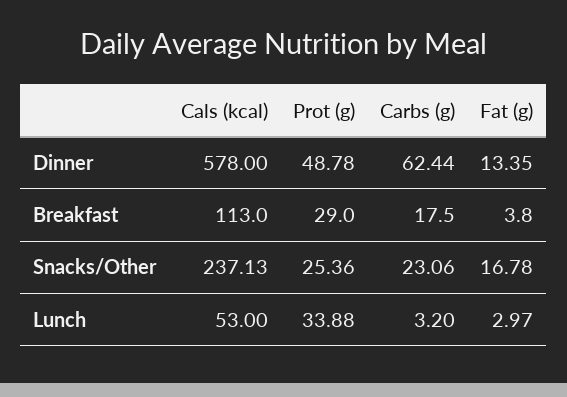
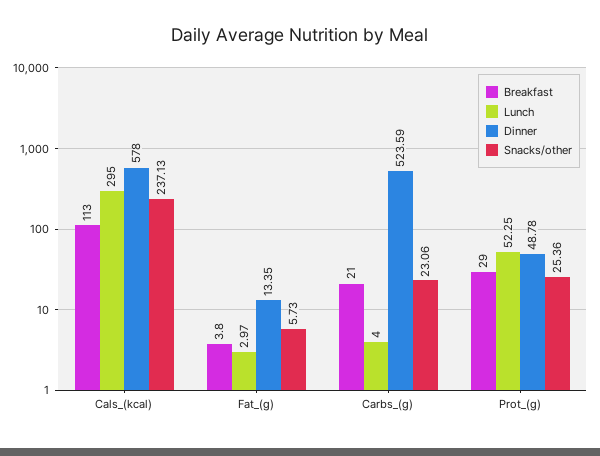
  {
    "Dinner": {
      "Cals (kcal)": 578,
      "Prot (g)": 48.78,
-     "Carbs (g)": 62.44,
+     "Carbs (g)": 523.59,
      "Fat (g)": 13.35
    },
    "Breakfast": {
      "Cals (kcal)": 113,
      "Prot (g)": 29,
-     "Carbs (g)": 17.5,
+     "Carbs (g)": 21,
      "Fat (g)": 3.8
    },
    "Snacks/Other": {
      "Cals (kcal)": 237.13,
      "Prot (g)": 25.36,
      "Carbs (g)": 23.06,
-     "Fat (g)": 16.78
+     "Fat (g)": 5.73
    },
    "Lunch": {
-     "Cals (kcal)": 53,
+     "Cals (kcal)": 295,
-     "Prot (g)": 33.88,
+     "Prot (g)": 52.25,
-     "Carbs (g)": 3.2,
+     "Carbs (g)": 4,
      "Fat (g)": 2.97
    }
  }

